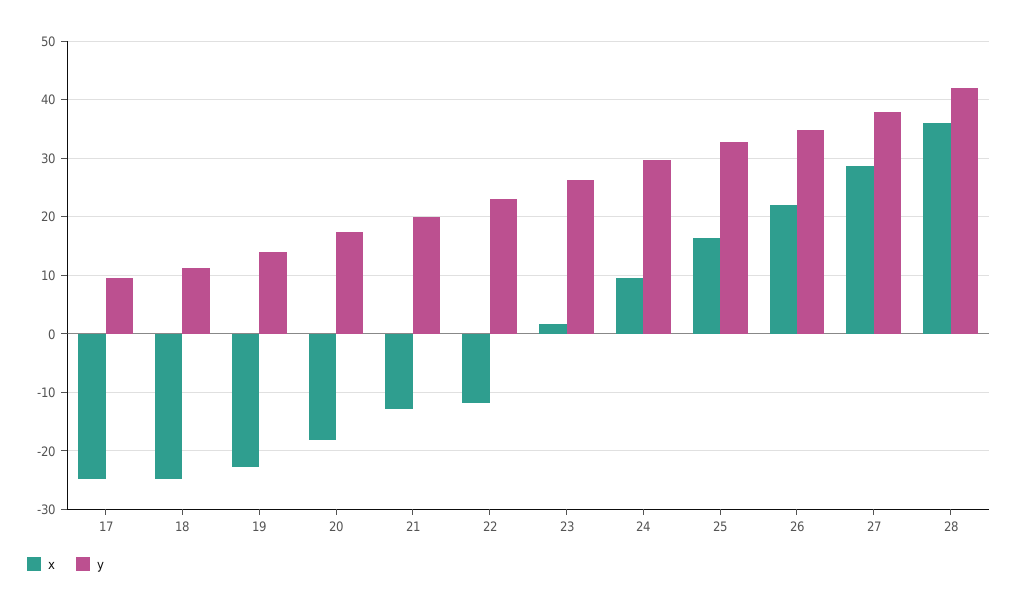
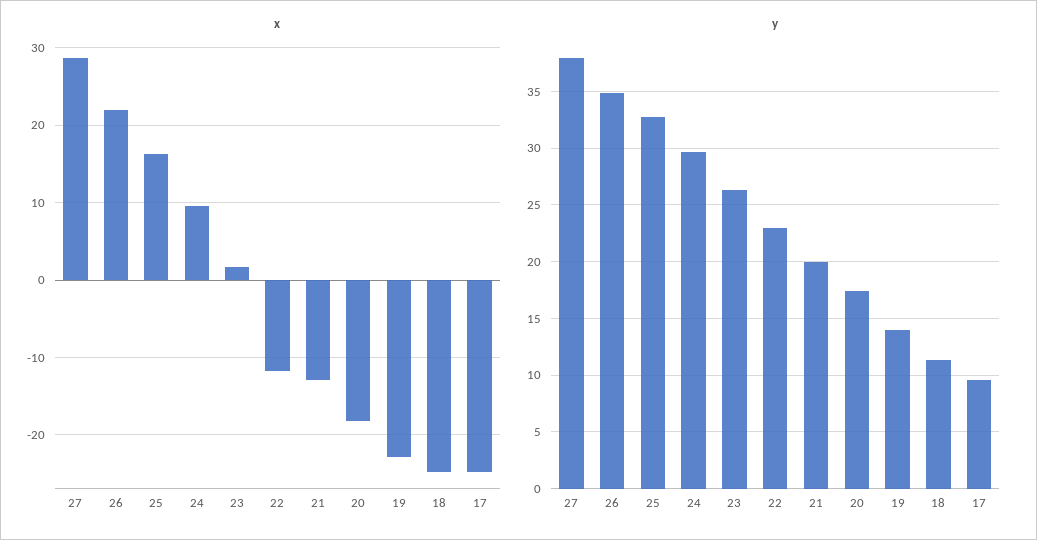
  {
    "x": {
      "17": -25,
      "18": -25,
      "19": -23,
      "20": -18,
      "21": -13,
      "22": -12,
      "23": 2,
      "24": 10,
      "25": 16,
      "26": 22,
-     "27": 29,
+     "27": 29
-     "28": 36
    },
    "y": {
      "17": 10,
      "18": 11,
      "19": 14,
      "20": 17,
      "21": 20,
      "22": 23,
      "23": 26,
      "24": 30,
      "25": 33,
      "26": 35,
-     "27": 38,
+     "27": 38
-     "28": 42
    }
  }

